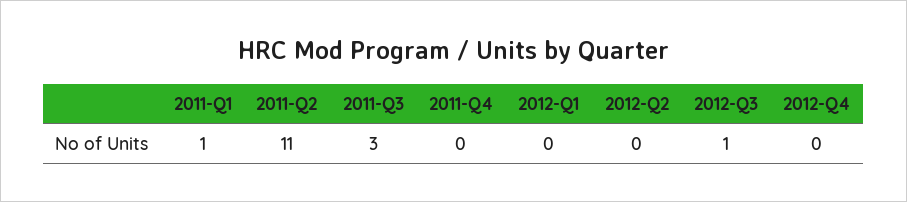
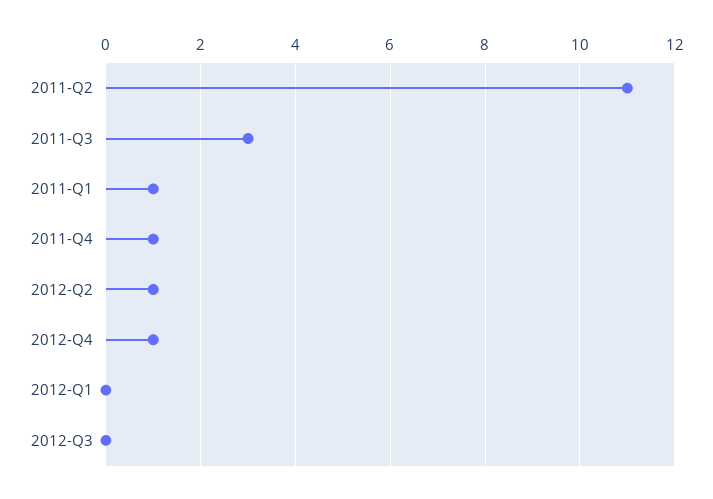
  {
    "2011-Q1": 1,
    "2011-Q2": 11,
    "2011-Q3": 3,
-   "2011-Q4": 0,
+   "2011-Q4": 1,
    "2012-Q1": 0,
-   "2012-Q2": 0,
+   "2012-Q2": 1,
-   "2012-Q3": 1,
+   "2012-Q3": 0,
-   "2012-Q4": 0
+   "2012-Q4": 1
  }

